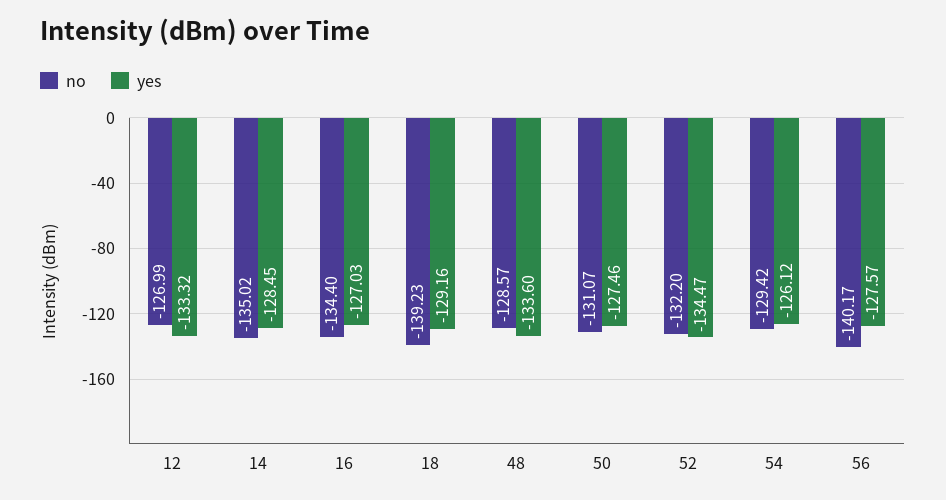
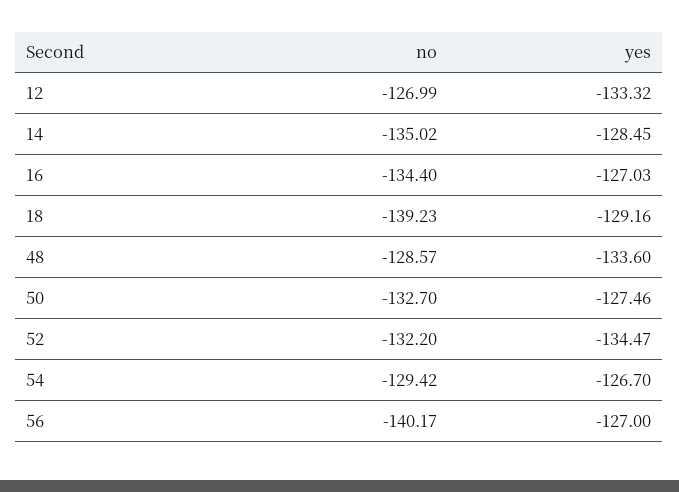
  {
    "no": {
      "12": -126.99,
      "14": -135.02,
      "16": -134.4,
      "18": -139.23,
      "48": -128.57,
-     "50": -131.07,
+     "50": -132.7,
      "52": -132.2,
      "54": -129.42,
      "56": -140.17
    },
    "yes": {
      "12": -133.32,
      "14": -128.45,
      "16": -127.03,
      "18": -129.16,
      "48": -133.6,
      "50": -127.46,
      "52": -134.47,
-     "54": -126.12,
+     "54": -126.7,
-     "56": -127.57
+     "56": -127
    }
  }

